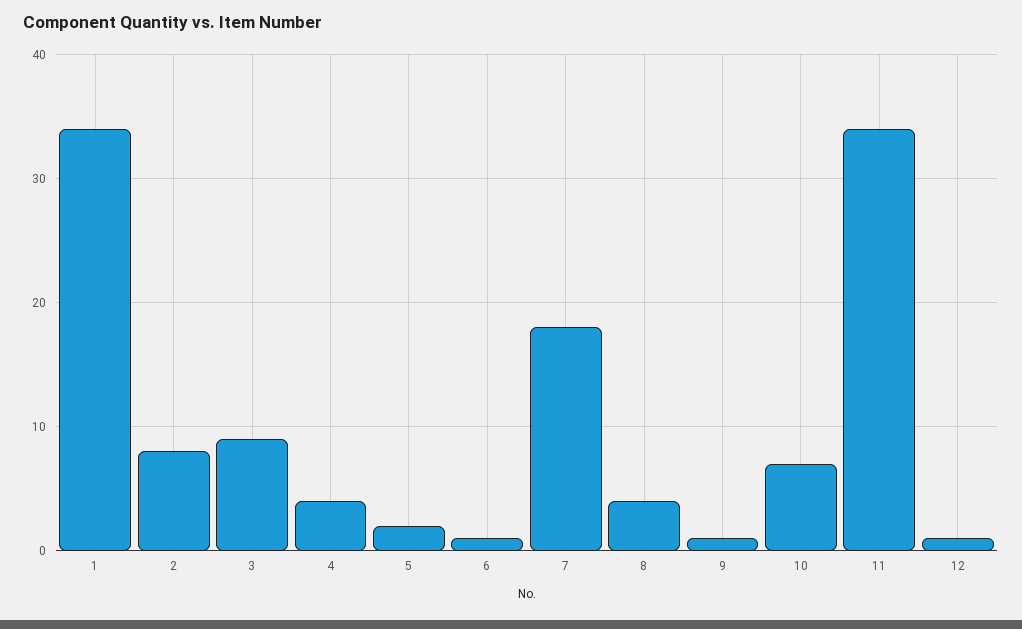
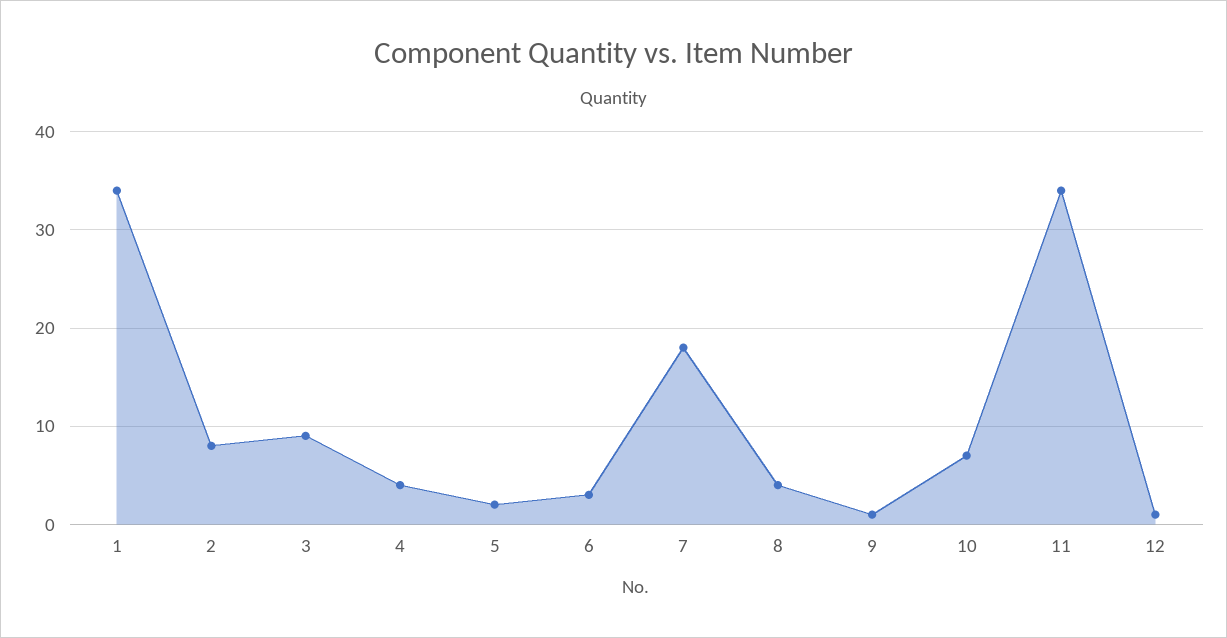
  {
    "1": 34,
    "2": 8,
    "3": 9,
    "4": 4,
    "5": 2,
-   "6": 1,
+   "6": 3,
    "7": 18,
    "8": 4,
    "9": 1,
    "10": 7,
    "11": 34,
    "12": 1
  }

